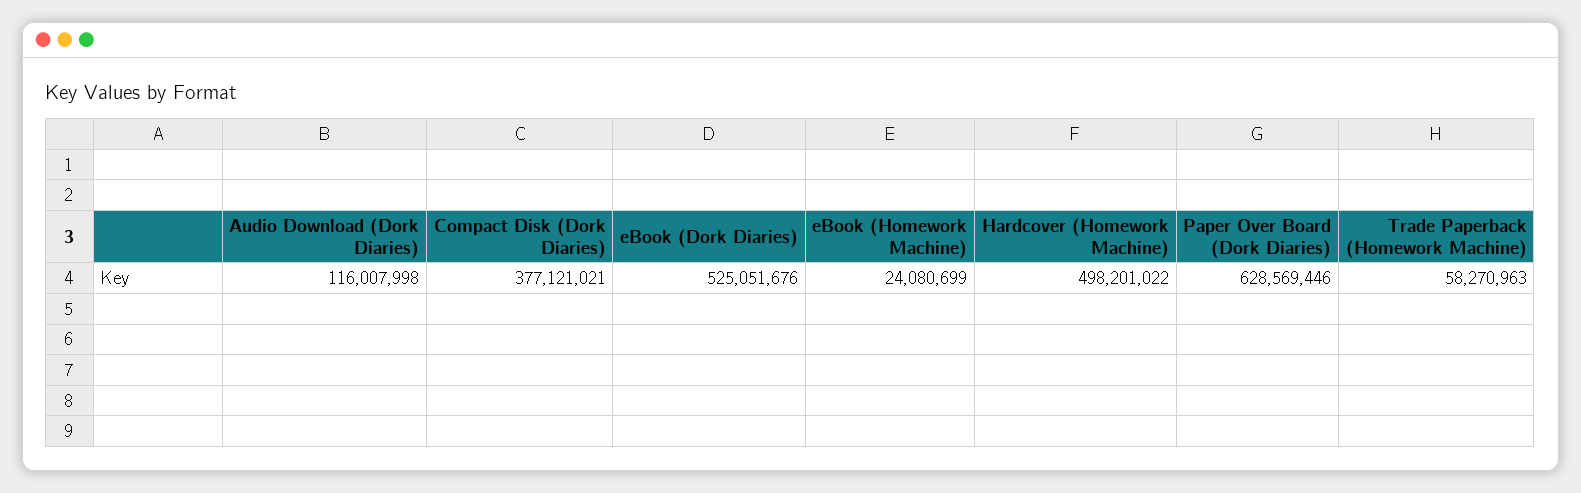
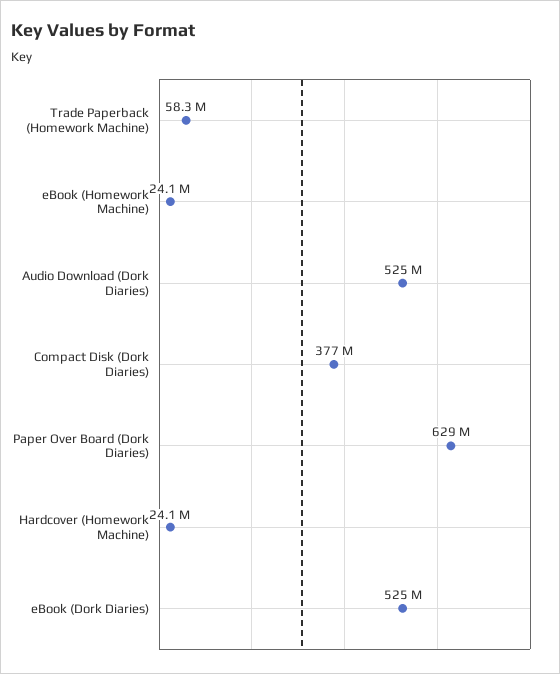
  {
-   "Audio Download (Dork Diaries)": 116007998,
+   "Audio Download (Dork Diaries)": 525000000,
    "Compact Disk (Dork Diaries)": 377121021,
    "eBook (Dork Diaries)": 525051676,
    "eBook (Homework Machine)": 24080699,
-   "Hardcover (Homework Machine)": 498201022,
+   "Hardcover (Homework Machine)": 24100000,
    "Paper Over Board (Dork Diaries)": 628569446,
    "Trade Paperback (Homework Machine)": 58270963
  }

